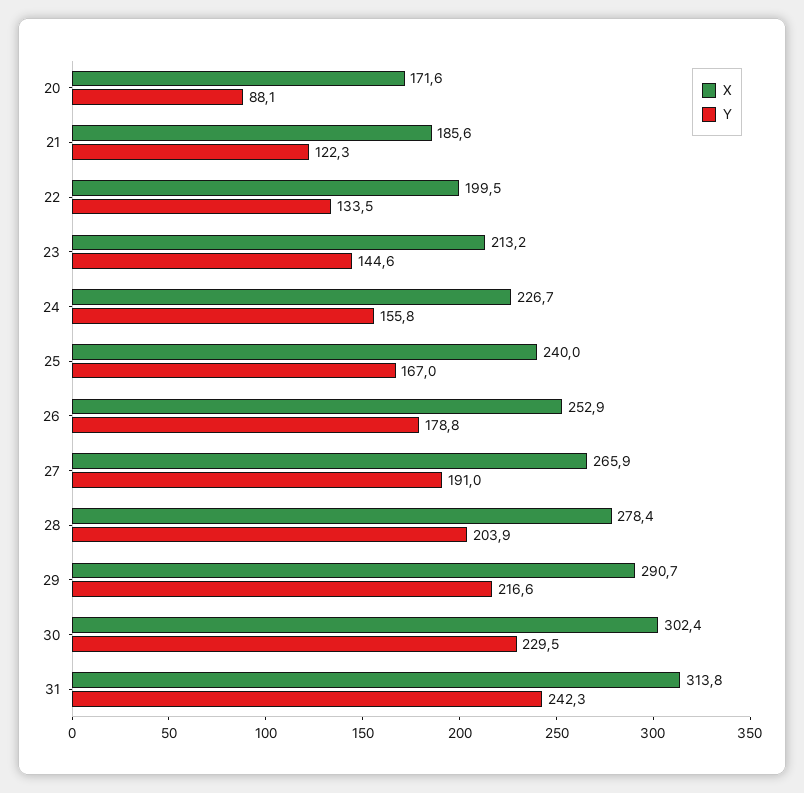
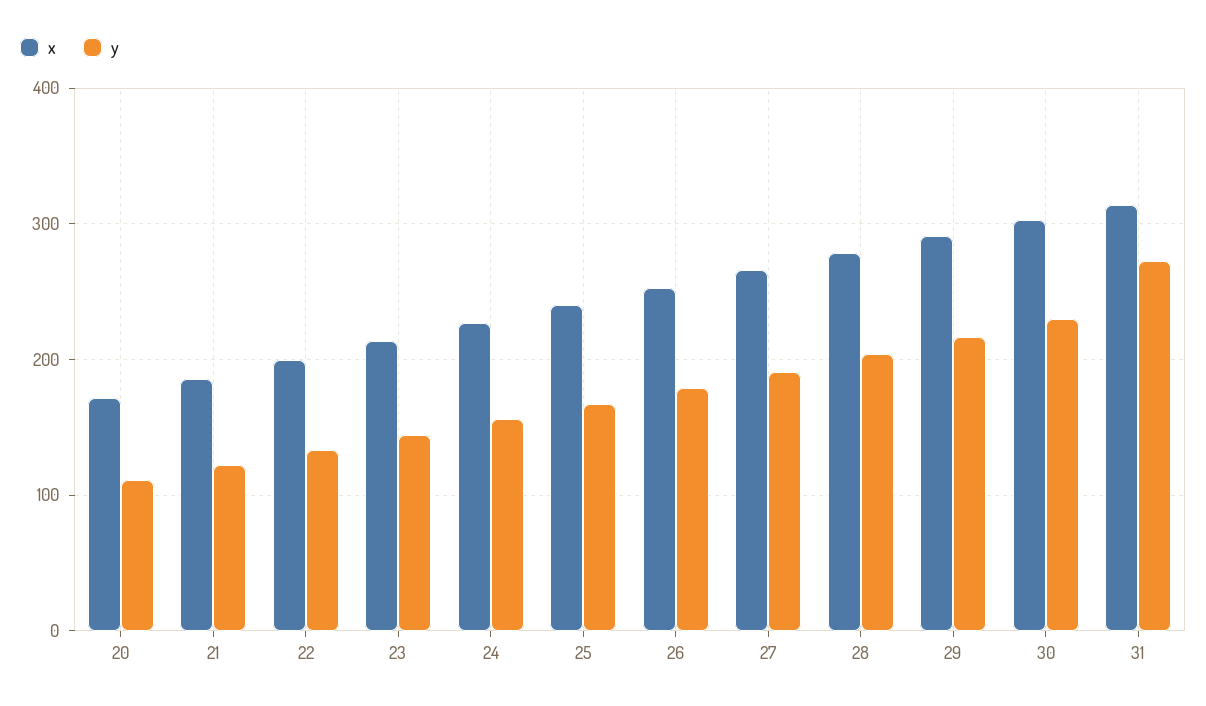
  {
    "X": {
      "20": 171.6,
      "21": 185.6,
      "22": 199.5,
      "23": 213.2,
      "24": 226.7,
      "25": 240,
      "26": 252.9,
      "27": 265.9,
      "28": 278.4,
      "29": 290.7,
      "30": 302.4,
      "31": 313.8
    },
    "Y": {
-     "20": 88.1,
+     "20": 110,
      "21": 122.3,
      "22": 133.5,
      "23": 144.6,
      "24": 155.8,
      "25": 167,
      "26": 178.8,
      "27": 191,
      "28": 203.9,
      "29": 216.6,
      "30": 229.5,
-     "31": 242.3
+     "31": 270
    }
  }

